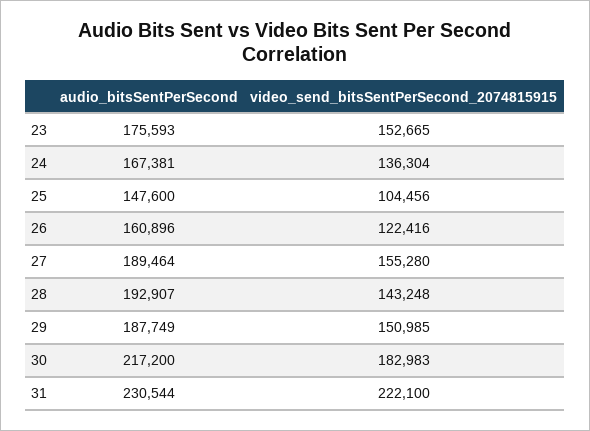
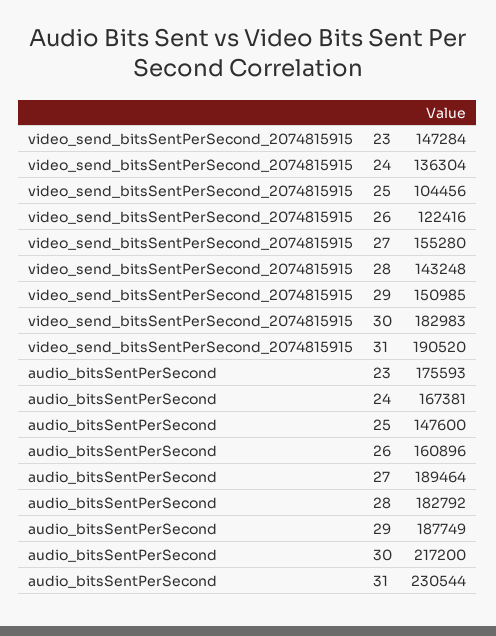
  {
    "audio_bitsSentPerSecond": {
      "23": 175593,
      "24": 167381,
      "25": 147600,
      "26": 160896,
      "27": 189464,
-     "28": 192907,
+     "28": 182792,
      "29": 187749,
      "30": 217200,
      "31": 230544
    },
    "video_send_bitsSentPerSecond_2074815915": {
-     "23": 152665,
+     "23": 147284,
      "24": 136304,
      "25": 104456,
      "26": 122416,
      "27": 155280,
      "28": 143248,
      "29": 150985,
      "30": 182983,
-     "31": 222100
+     "31": 190520
    }
  }

